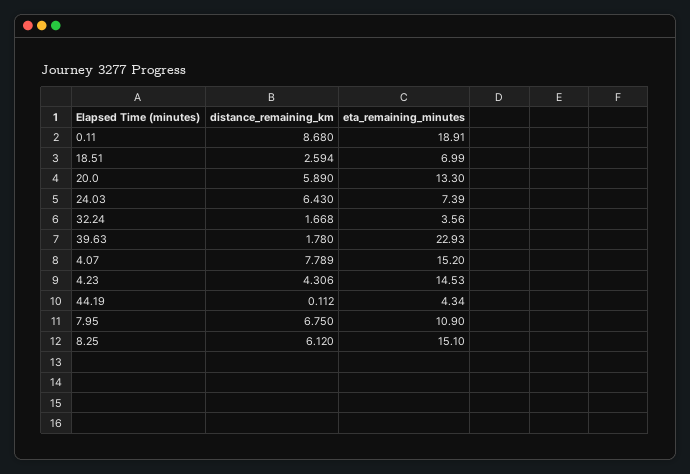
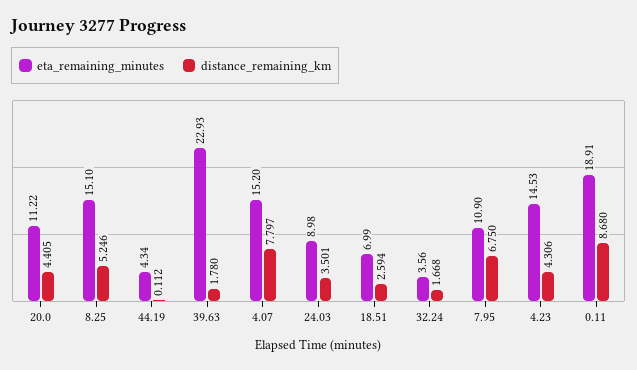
  {
    "distance_remaining_km": {
      "0.11": 8.68,
      "18.51": 2.594,
-     "20.0": 5.89,
+     "20.0": 4.405,
-     "24.03": 6.43,
+     "24.03": 3.501,
      "32.24": 1.668,
      "39.63": 1.78,
-     "4.07": 7.789,
+     "4.07": 7.797,
      "4.23": 4.306,
      "44.19": 0.112,
      "7.95": 6.75,
-     "8.25": 6.12
+     "8.25": 5.246
    },
    "eta_remaining_minutes": {
      "0.11": 18.91,
      "18.51": 6.99,
-     "20.0": 13.3,
+     "20.0": 11.22,
-     "24.03": 7.39,
+     "24.03": 8.98,
      "32.24": 3.56,
      "39.63": 22.93,
      "4.07": 15.2,
      "4.23": 14.53,
      "44.19": 4.34,
      "7.95": 10.9,
      "8.25": 15.1
    }
  }

